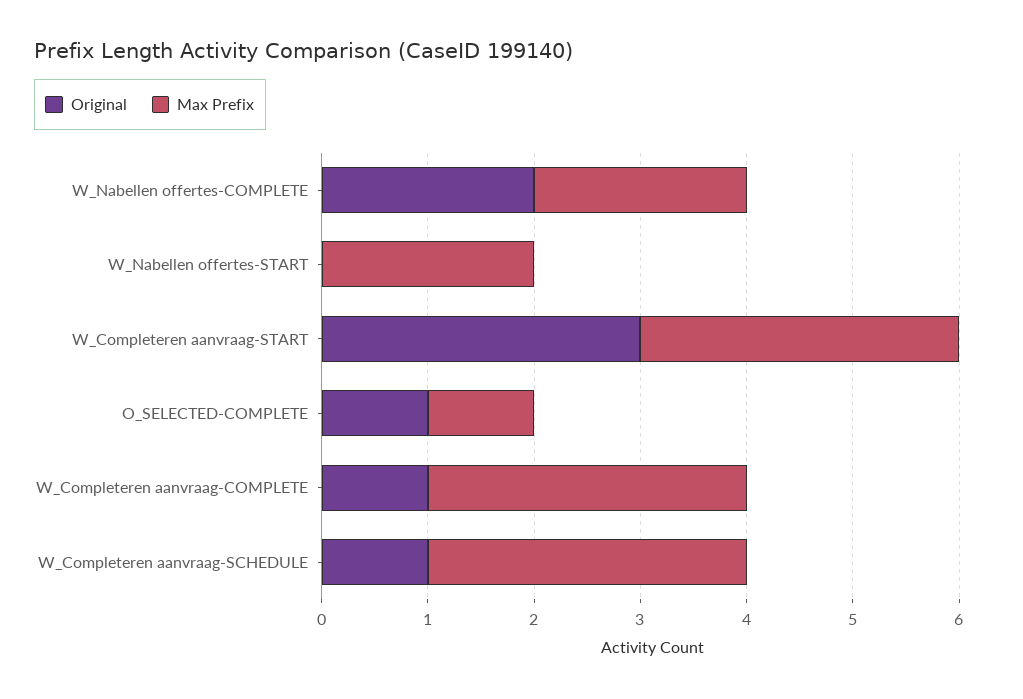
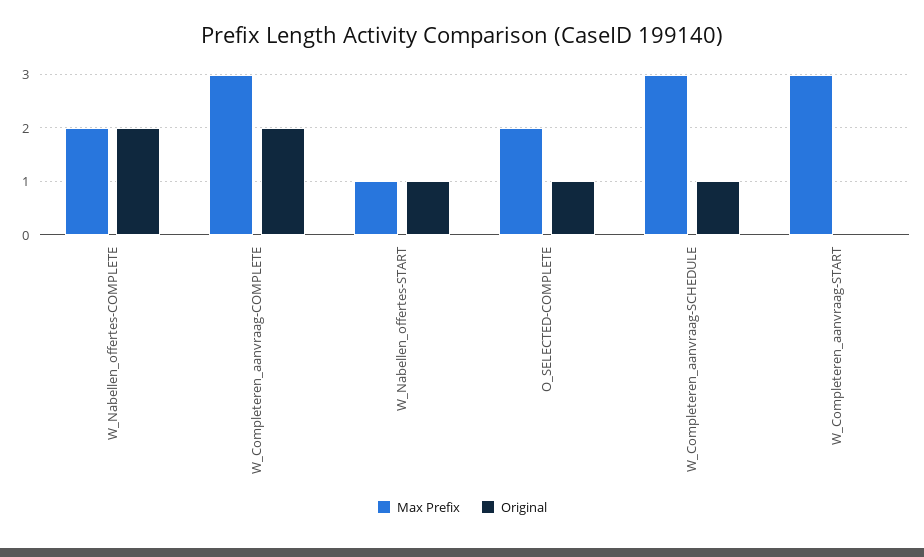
  {
    "Original": {
      "W_Nabellen offertes-COMPLETE": 2,
-     "W_Nabellen offertes-START": 0,
+     "W_Nabellen offertes-START": 1,
-     "W_Completeren aanvraag-START": 3,
+     "W_Completeren aanvraag-START": 0,
      "O_SELECTED-COMPLETE": 1,
-     "W_Completeren aanvraag-COMPLETE": 1,
+     "W_Completeren aanvraag-COMPLETE": 2,
      "W_Completeren aanvraag-SCHEDULE": 1
    },
    "Max Prefix": {
      "W_Nabellen offertes-COMPLETE": 2,
-     "W_Nabellen offertes-START": 2,
+     "W_Nabellen offertes-START": 1,
      "W_Completeren aanvraag-START": 3,
-     "O_SELECTED-COMPLETE": 1,
+     "O_SELECTED-COMPLETE": 2,
      "W_Completeren aanvraag-COMPLETE": 3,
      "W_Completeren aanvraag-SCHEDULE": 3
    }
  }

